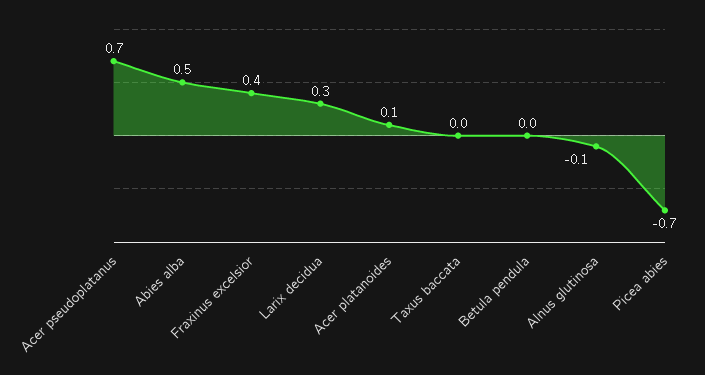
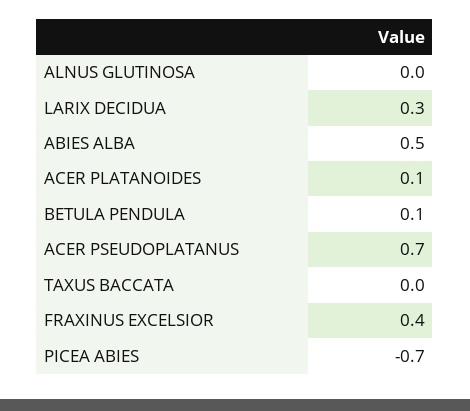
  {
    "Acer pseudoplatanus": 0.7,
    "Abies alba": 0.5,
    "Fraxinus excelsior": 0.4,
    "Larix decidua": 0.3,
    "Acer platanoides": 0.1,
    "Taxus baccata": 0,
-   "Betula pendula": 0,
+   "Betula pendula": 0.1,
-   "Alnus glutinosa": -0.1,
+   "Alnus glutinosa": 0,
    "Picea abies": -0.7
  }

